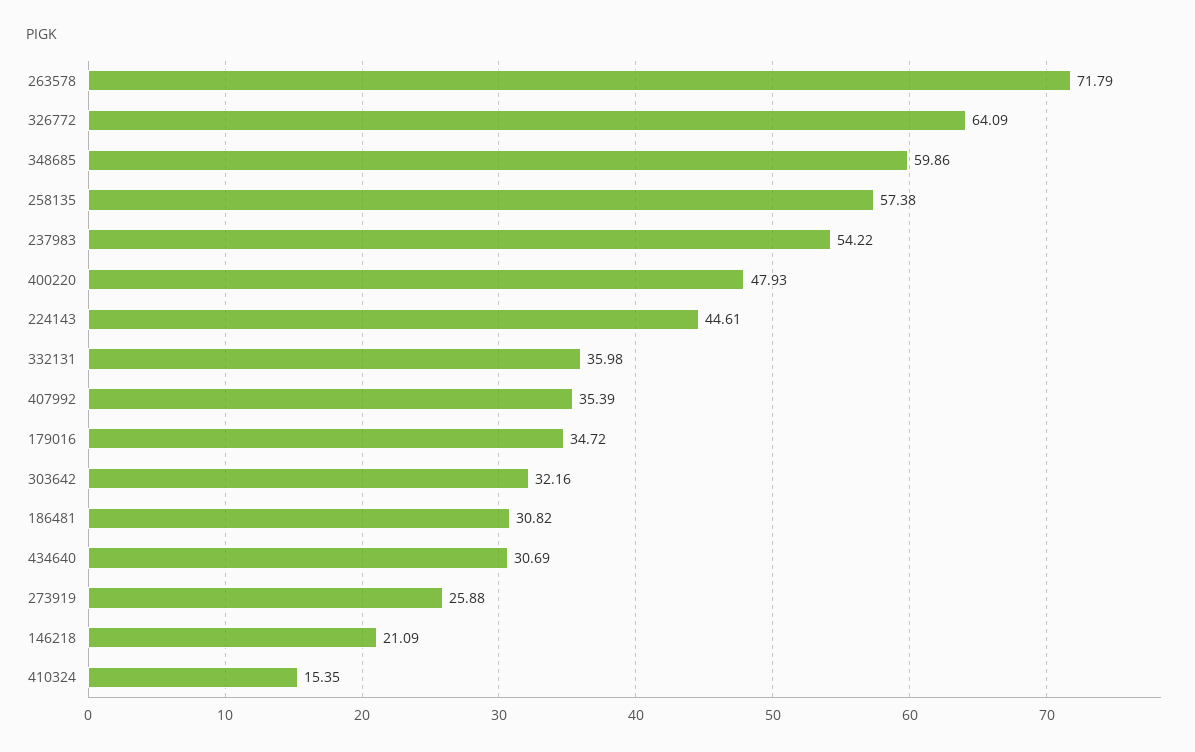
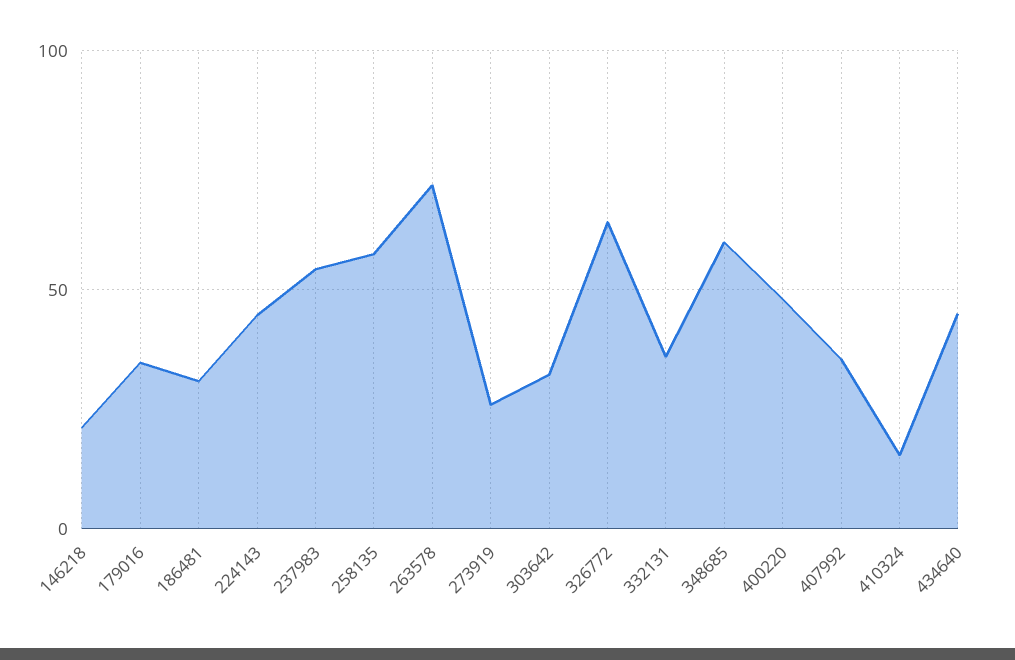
  {
    "263578": 71.79,
    "326772": 64.09,
    "348685": 59.86,
    "258135": 57.38,
    "237983": 54.22,
    "400220": 47.93,
    "224143": 44.61,
    "332131": 35.98,
    "407992": 35.39,
    "179016": 34.72,
    "303642": 32.16,
    "186481": 30.82,
-   "434640": 30.69,
+   "434640": 45,
    "273919": 25.88,
    "146218": 21.09,
    "410324": 15.35
  }

